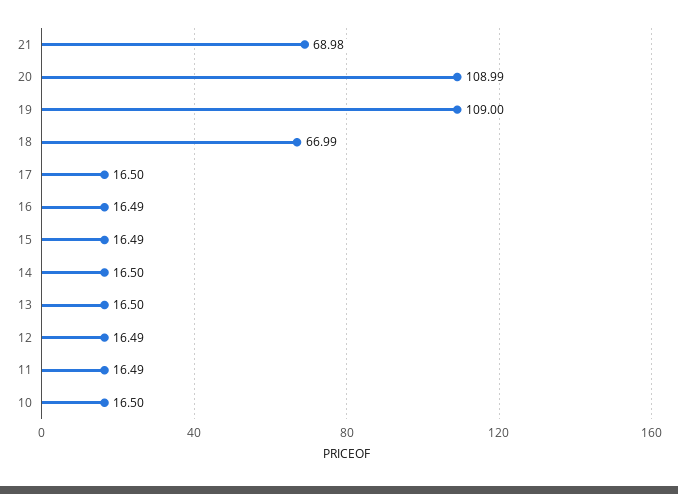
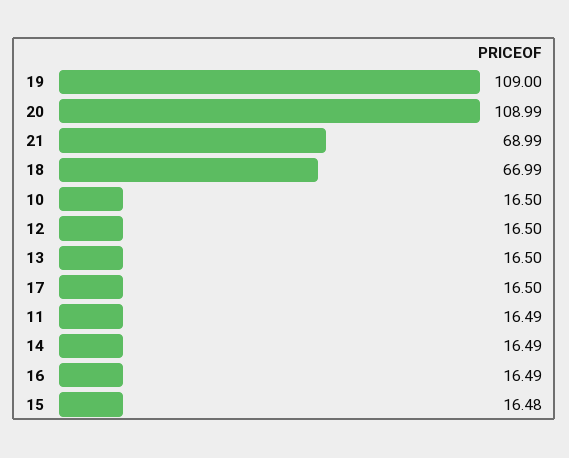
  {
-   "21": 68.98,
+   "21": 68.99,
    "20": 108.99,
    "19": 109,
    "18": 66.99,
    "17": 16.5,
    "16": 16.49,
-   "15": 16.49,
+   "15": 16.48,
-   "14": 16.5,
+   "14": 16.49,
    "13": 16.5,
-   "12": 16.49,
+   "12": 16.5,
    "11": 16.49,
    "10": 16.5
  }

